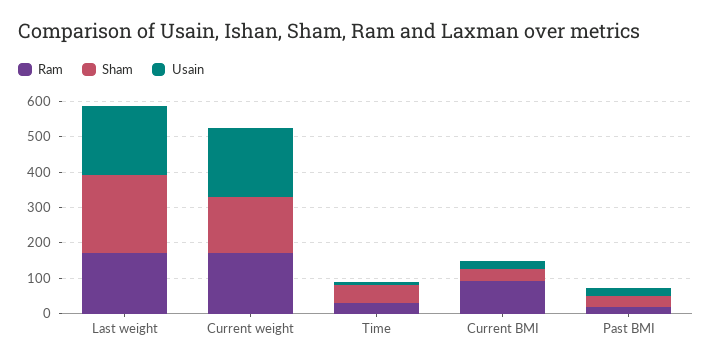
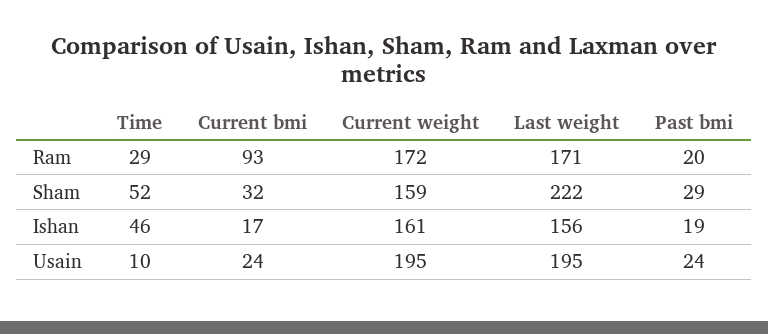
  {
    "Ram": {
      "Last weight": 171,
      "Current weight": 172,
      "Time": 29,
      "Current BMI": 93,
      "Past BMI": 20
    },
    "Sham": {
      "Last weight": 222,
      "Current weight": 159,
      "Time": 52,
      "Current BMI": 32,
      "Past BMI": 29
    },
    "Usain": {
      "Last weight": 195,
      "Current weight": 195,
      "Time": 10,
      "Current BMI": 24,
      "Past BMI": 24
-   }
+   },
+   "Ishan": {
+     "Time": 46,
+     "Current BMI": 17,
+     "Current weight": 161,
+     "Last weight": 156,
+     "Past BMI": 19
+   }
  }

